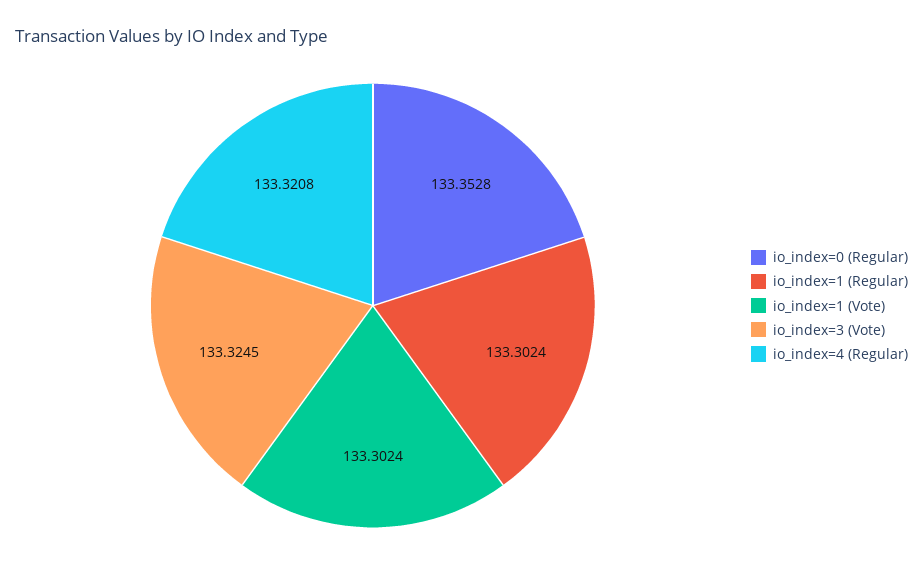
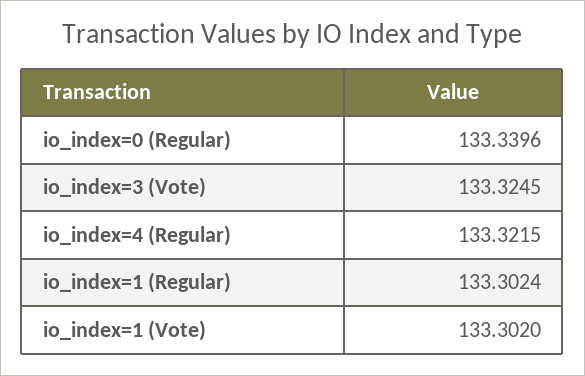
  {
-   "io_index=0 (Regular)": 133.3528,
+   "io_index=0 (Regular)": 133.3396,
    "io_index=1 (Regular)": 133.3024,
-   "io_index=1 (Vote)": 133.3024,
+   "io_index=1 (Vote)": 133.302,
    "io_index=3 (Vote)": 133.3245,
-   "io_index=4 (Regular)": 133.3208
+   "io_index=4 (Regular)": 133.3215
  }

